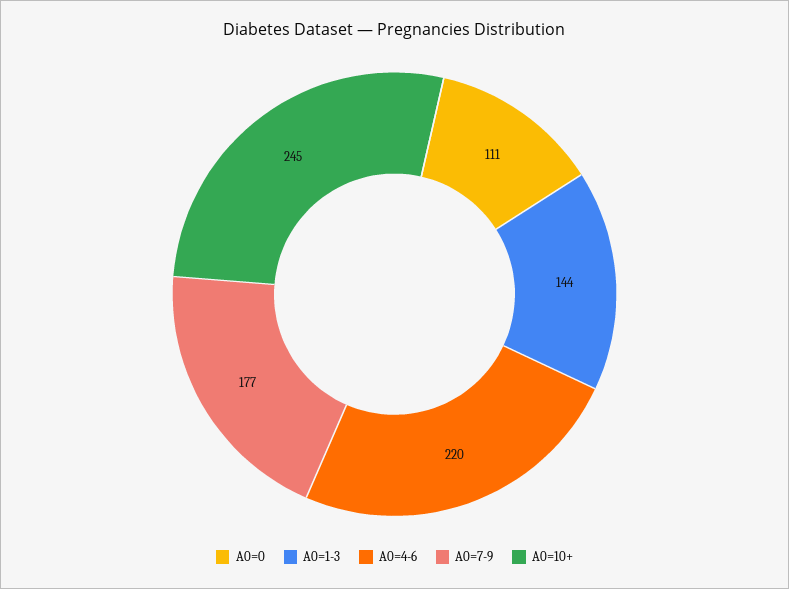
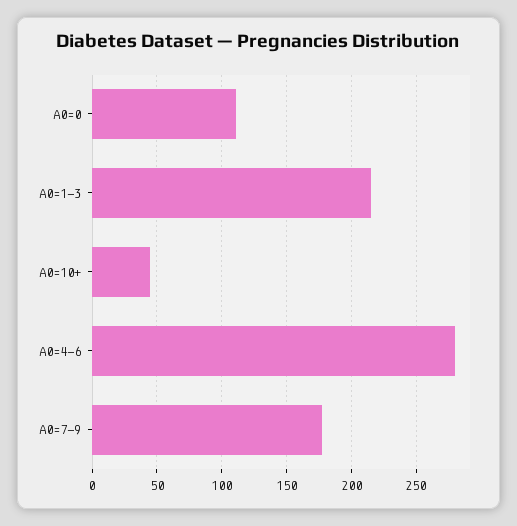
  {
    "A0=0": 111,
-   "A0=1-3": 144,
+   "A0=1-3": 215,
-   "A0=4-6": 220,
+   "A0=4-6": 280,
    "A0=7-9": 177,
-   "A0=10+": 245
+   "A0=10+": 45
  }

